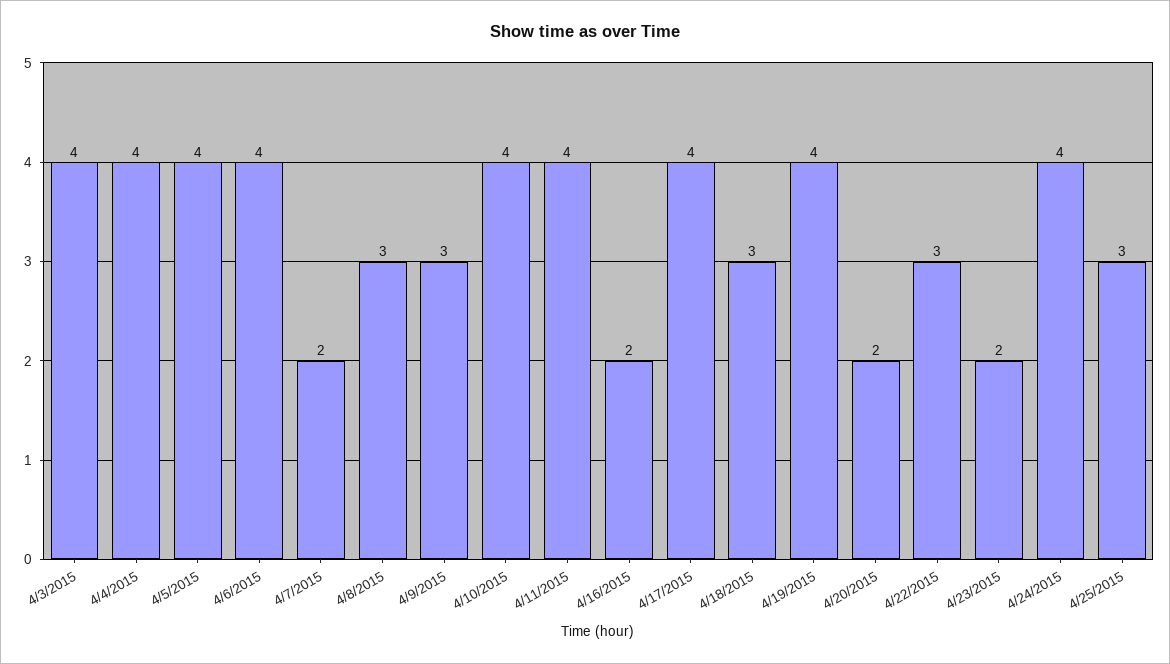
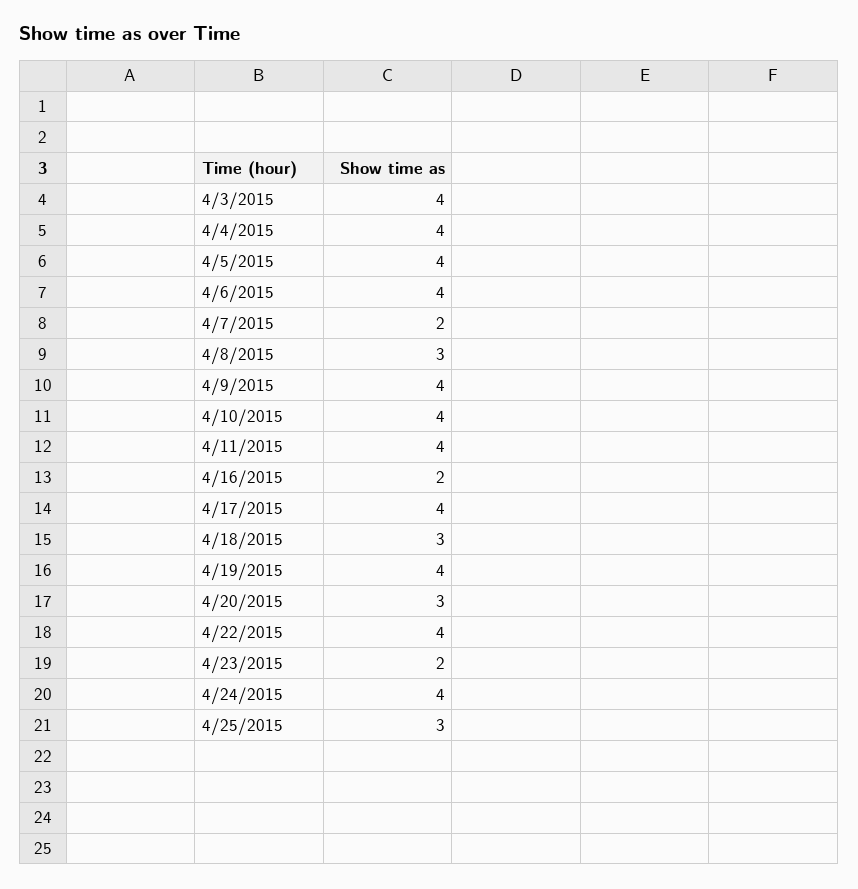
  {
    "4/3/2015": 4,
    "4/4/2015": 4,
    "4/5/2015": 4,
    "4/6/2015": 4,
    "4/7/2015": 2,
    "4/8/2015": 3,
-   "4/9/2015": 3,
+   "4/9/2015": 4,
    "4/10/2015": 4,
    "4/11/2015": 4,
    "4/16/2015": 2,
    "4/17/2015": 4,
    "4/18/2015": 3,
    "4/19/2015": 4,
-   "4/20/2015": 2,
+   "4/20/2015": 3,
-   "4/22/2015": 3,
+   "4/22/2015": 4,
    "4/23/2015": 2,
    "4/24/2015": 4,
    "4/25/2015": 3
  }

